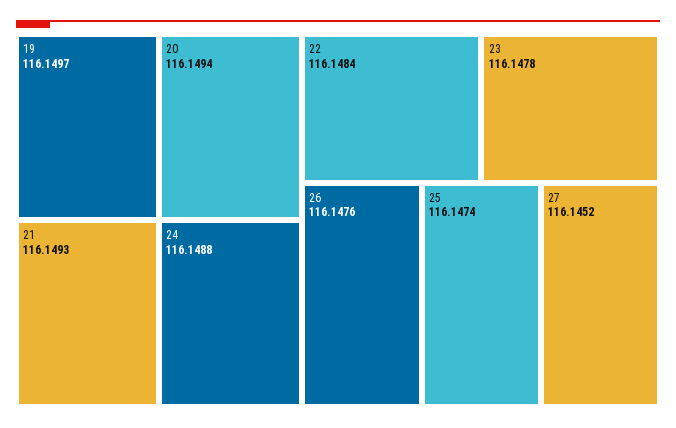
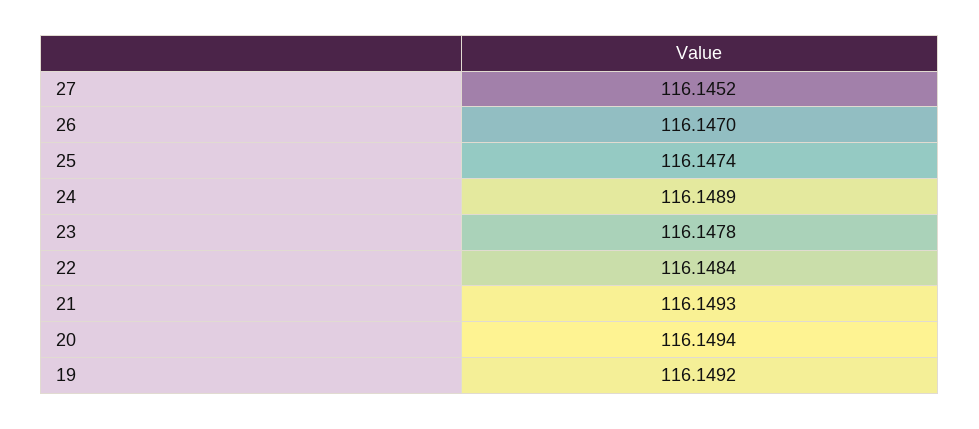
  {
-   "19": 116.1497,
+   "19": 116.1492,
    "20": 116.1494,
    "21": 116.1493,
-   "24": 116.1488,
+   "24": 116.1489,
    "22": 116.1484,
    "23": 116.1478,
-   "26": 116.1476,
+   "26": 116.147,
    "25": 116.1474,
    "27": 116.1452
  }

